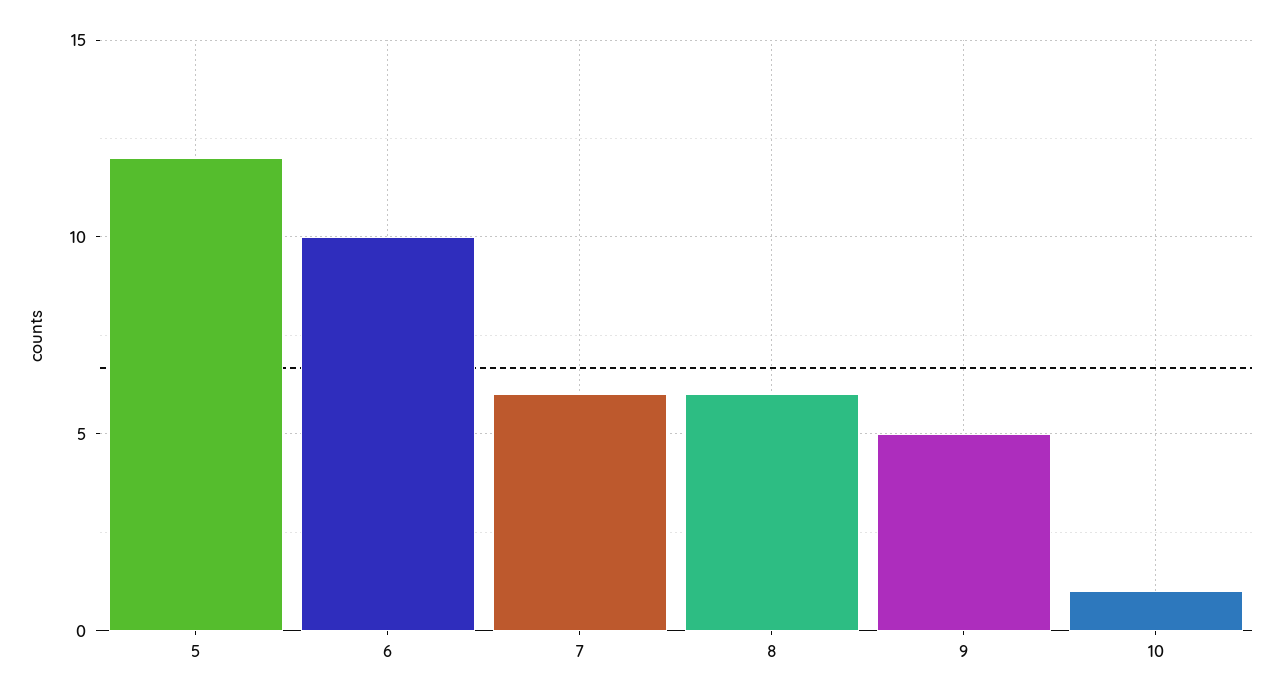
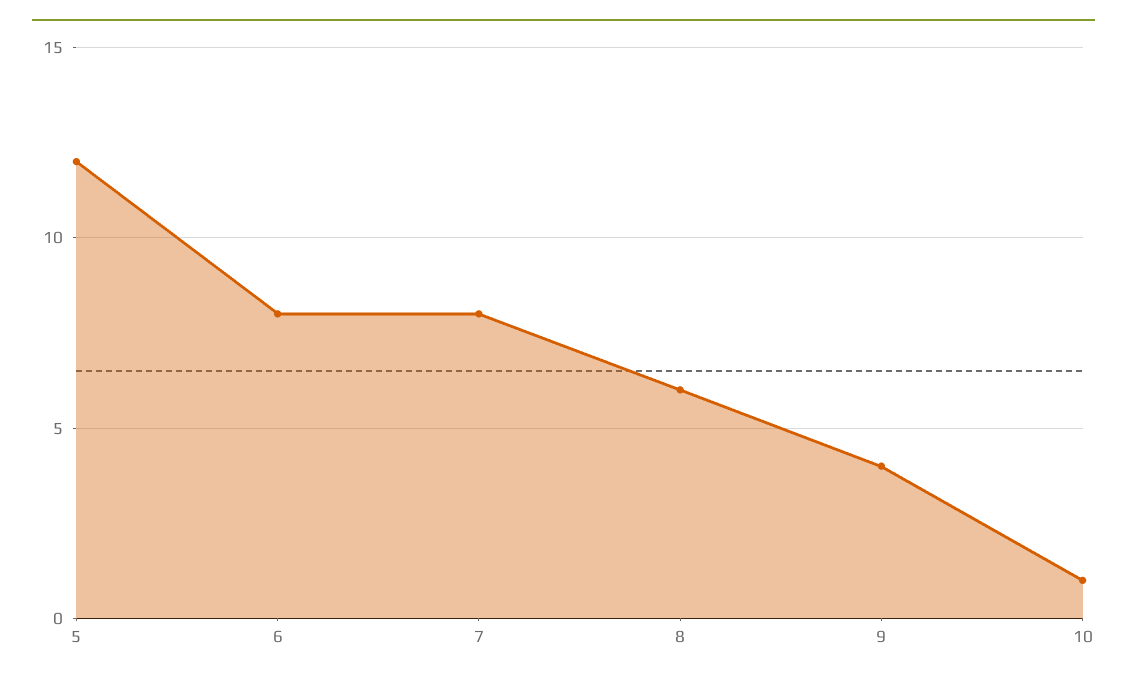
  {
    "5": 12,
-   "6": 10,
+   "6": 8,
-   "7": 6,
+   "7": 8,
    "8": 6,
-   "9": 5,
+   "9": 4,
    "10": 1
  }

